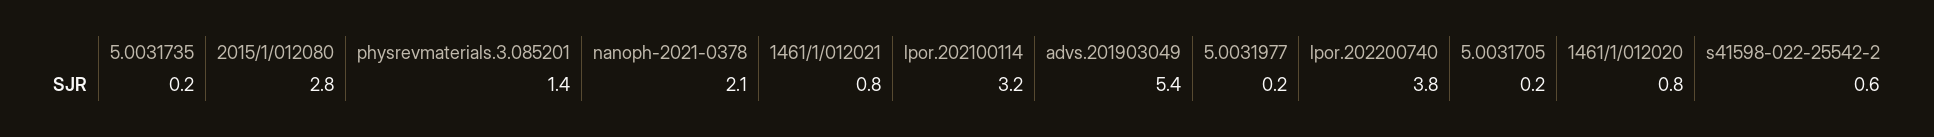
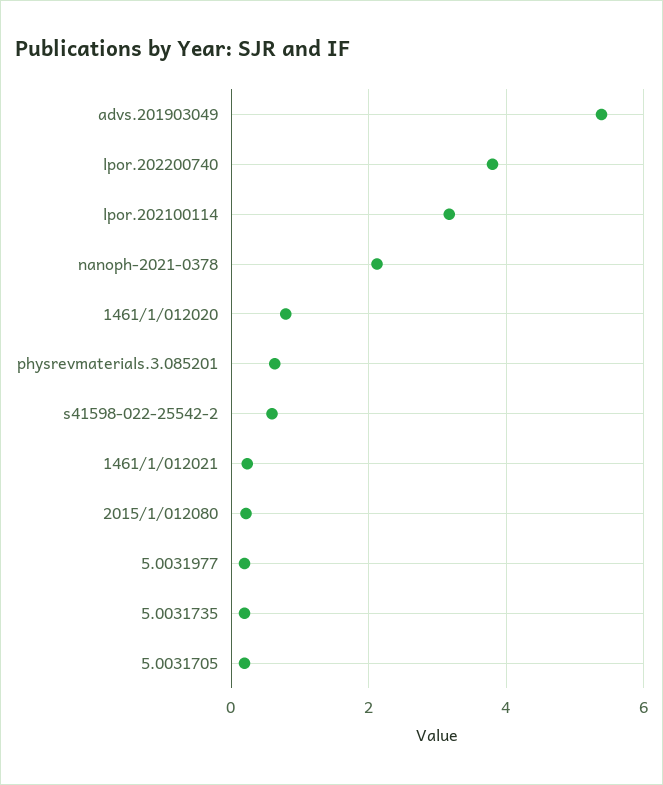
  {
    "5.0031735": 0.2,
-   "2015/1/012080": 2.8,
+   "2015/1/012080": 0.2,
-   "physrevmaterials.3.085201": 1.4,
+   "physrevmaterials.3.085201": 0.6,
    "nanoph-2021-0378": 2.1,
-   "1461/1/012021": 0.8,
+   "1461/1/012021": 0.2,
    "lpor.202100114": 3.2,
    "advs.201903049": 5.4,
    "5.0031977": 0.2,
    "lpor.202200740": 3.8,
    "5.0031705": 0.2,
    "1461/1/012020": 0.8,
    "s41598-022-25542-2": 0.6
  }

